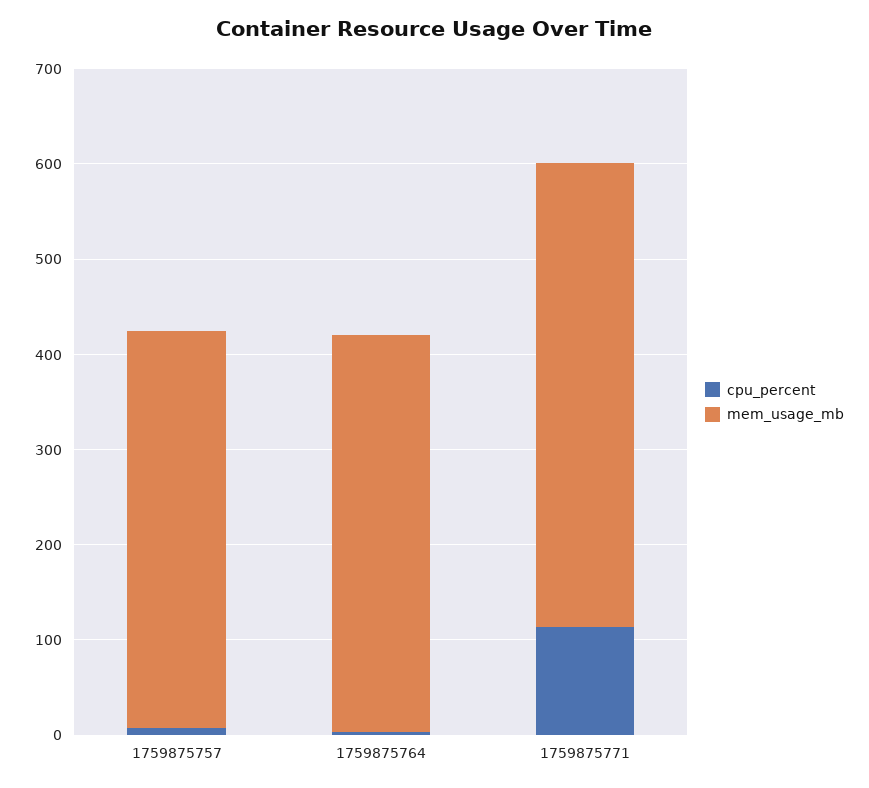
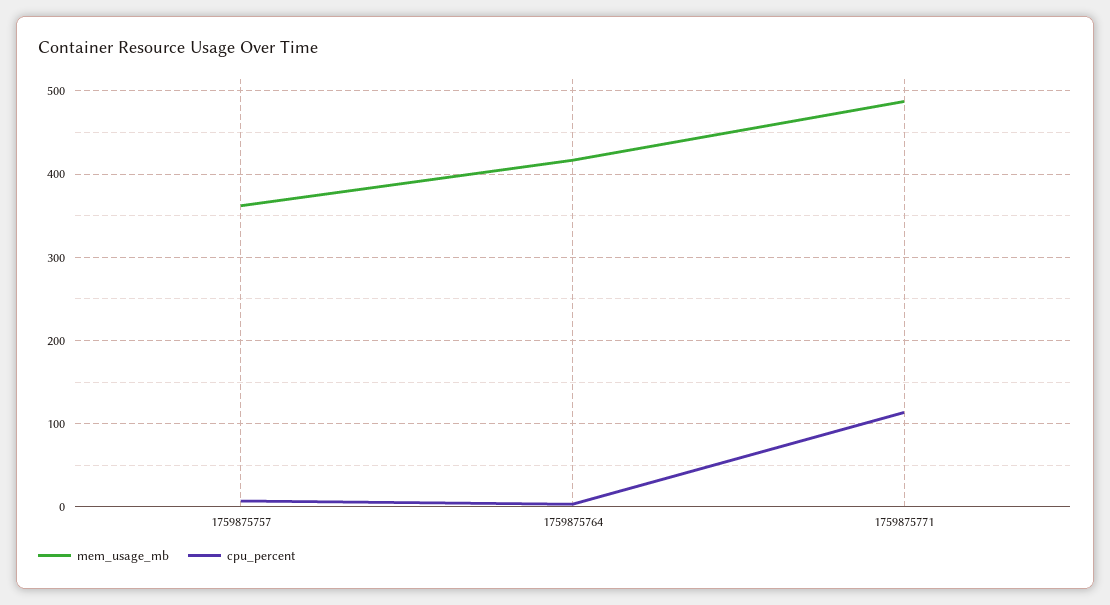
  {
    "cpu_percent": {
      "1759875757": 10,
      "1759875764": 0,
      "1759875771": 110
    },
    "mem_usage_mb": {
-     "1759875757": 420,
+     "1759875757": 360,
      "1759875764": 420,
      "1759875771": 490
    }
  }

